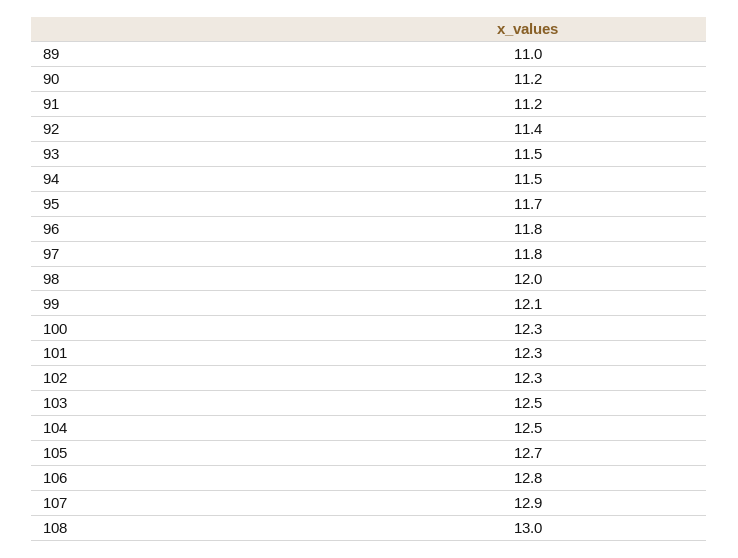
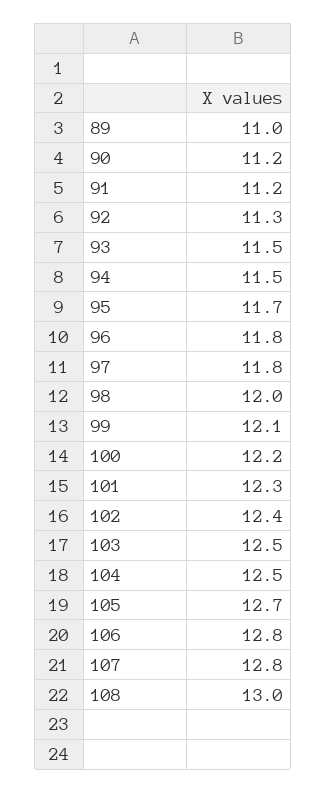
  {
    "89": 11,
    "90": 11.2,
    "91": 11.2,
-   "92": 11.4,
+   "92": 11.3,
    "93": 11.5,
    "94": 11.5,
    "95": 11.7,
    "96": 11.8,
    "97": 11.8,
    "98": 12,
    "99": 12.1,
-   "100": 12.3,
+   "100": 12.2,
    "101": 12.3,
-   "102": 12.3,
+   "102": 12.4,
    "103": 12.5,
    "104": 12.5,
    "105": 12.7,
    "106": 12.8,
-   "107": 12.9,
+   "107": 12.8,
    "108": 13
  }

